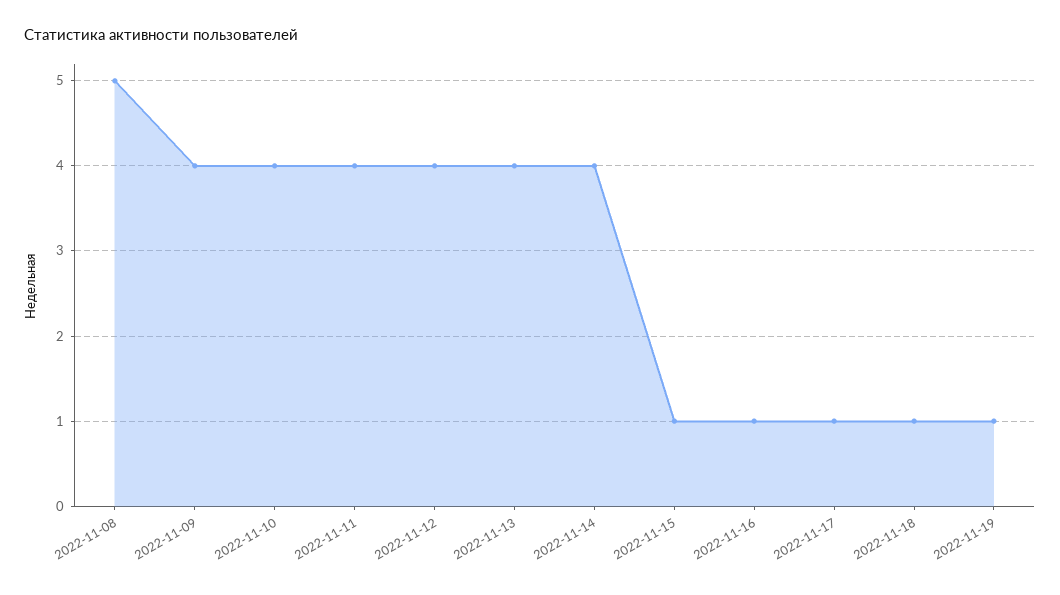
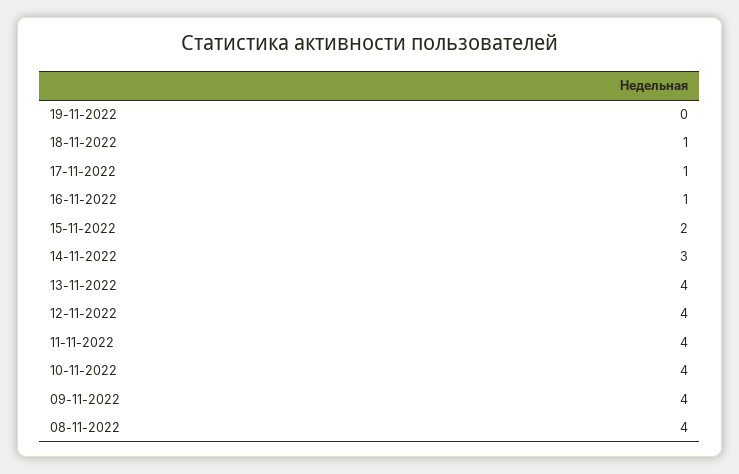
  {
-   "2022-11-08": 5,
+   "2022-11-08": 4,
    "2022-11-09": 4,
    "2022-11-10": 4,
    "2022-11-11": 4,
    "2022-11-12": 4,
    "2022-11-13": 4,
-   "2022-11-14": 4,
+   "2022-11-14": 3,
-   "2022-11-15": 1,
+   "2022-11-15": 2,
    "2022-11-16": 1,
    "2022-11-17": 1,
    "2022-11-18": 1,
-   "2022-11-19": 1
+   "2022-11-19": 0
  }

